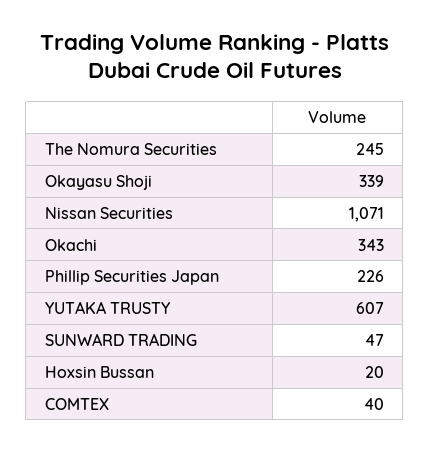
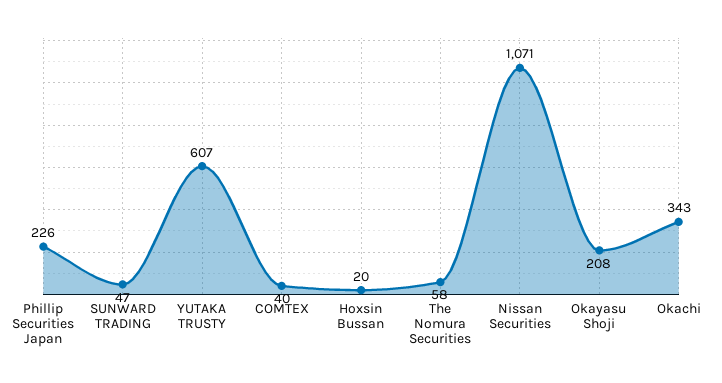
  {
-   "The Nomura Securities": 245,
+   "The Nomura Securities": 58,
-   "Okayasu Shoji": 339,
+   "Okayasu Shoji": 208,
    "Nissan Securities": 1071,
    "Okachi": 343,
    "Phillip Securities Japan": 226,
    "YUTAKA TRUSTY": 607,
    "SUNWARD TRADING": 47,
    "Hoxsin Bussan": 20,
    "COMTEX": 40
  }

